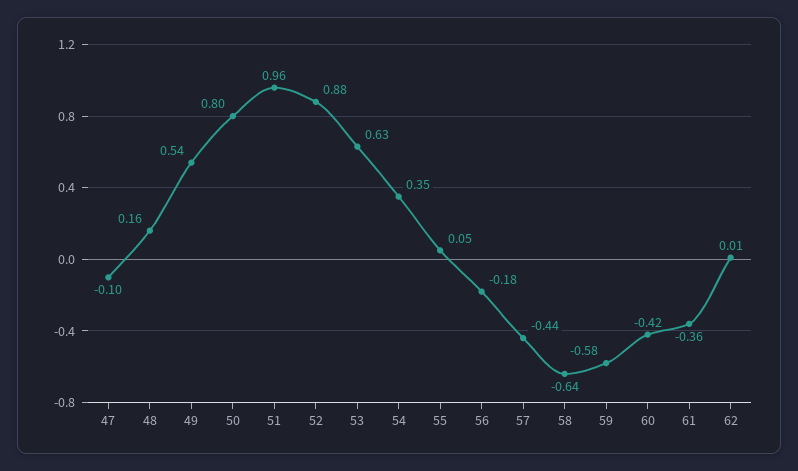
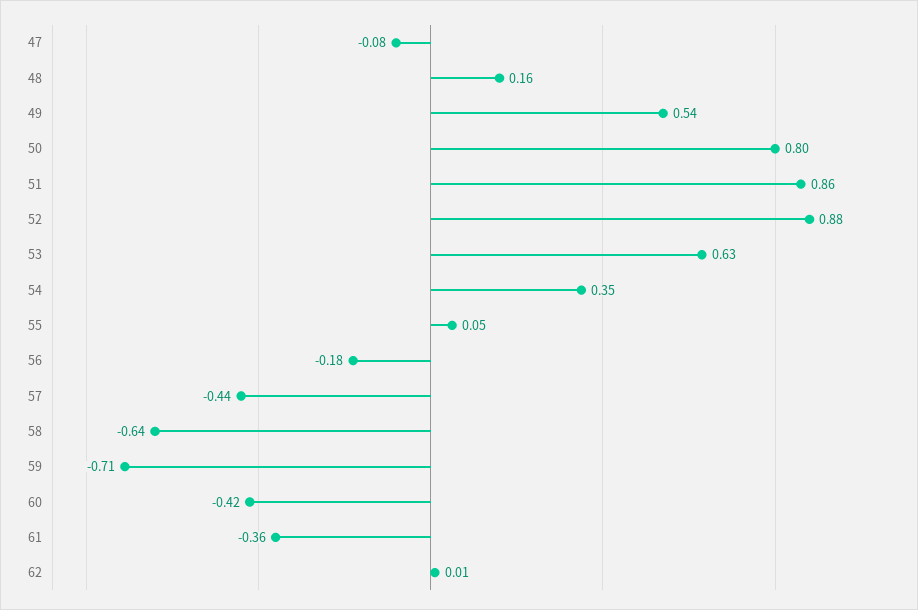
  {
-   "47": -0.1,
+   "47": -0.08,
    "48": 0.16,
    "49": 0.54,
    "50": 0.8,
-   "51": 0.96,
+   "51": 0.86,
    "52": 0.88,
    "53": 0.63,
    "54": 0.35,
    "55": 0.05,
    "56": -0.18,
    "57": -0.44,
    "58": -0.64,
-   "59": -0.58,
+   "59": -0.71,
    "60": -0.42,
    "61": -0.36,
    "62": 0.01
  }

